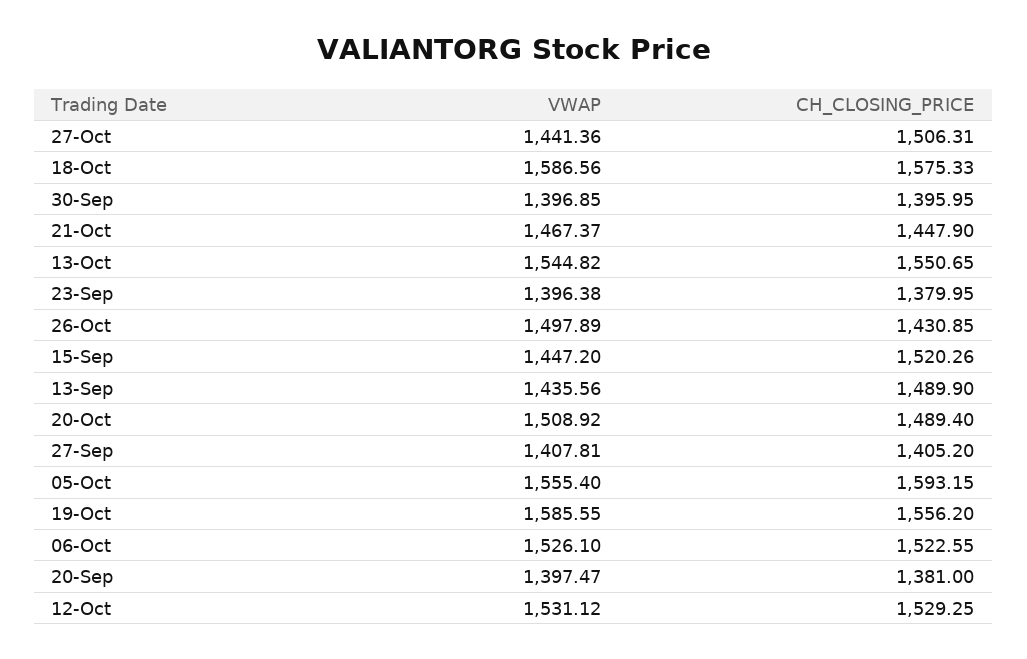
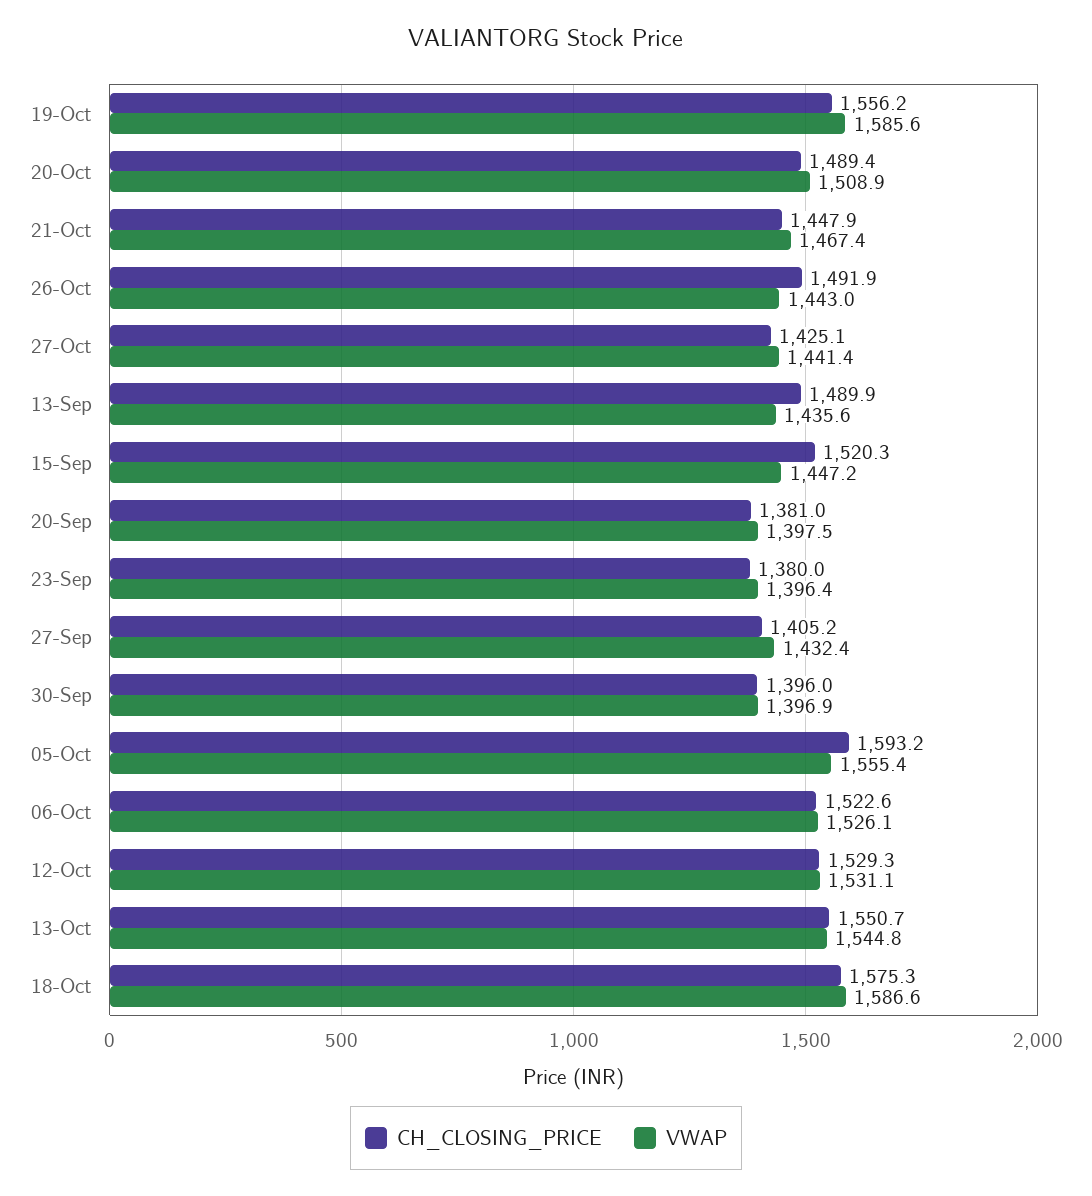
  {
    "VWAP": {
      "27-Oct": 1441.36,
      "18-Oct": 1586.56,
      "30-Sep": 1396.85,
      "21-Oct": 1467.37,
      "13-Oct": 1544.82,
      "23-Sep": 1396.38,
-     "26-Oct": 1497.89,
+     "26-Oct": 1443,
      "15-Sep": 1447.2,
      "13-Sep": 1435.56,
      "20-Oct": 1508.92,
-     "27-Sep": 1407.81,
+     "27-Sep": 1432.4,
      "05-Oct": 1555.4,
      "19-Oct": 1585.55,
      "06-Oct": 1526.1,
      "20-Sep": 1397.47,
      "12-Oct": 1531.12
    },
    "CH_CLOSING_PRICE": {
-     "27-Oct": 1506.31,
+     "27-Oct": 1425.1,
      "18-Oct": 1575.33,
      "30-Sep": 1395.95,
      "21-Oct": 1447.9,
      "13-Oct": 1550.65,
      "23-Sep": 1379.95,
-     "26-Oct": 1430.85,
+     "26-Oct": 1491.9,
      "15-Sep": 1520.26,
      "13-Sep": 1489.9,
      "20-Oct": 1489.4,
      "27-Sep": 1405.2,
      "05-Oct": 1593.15,
      "19-Oct": 1556.2,
      "06-Oct": 1522.55,
      "20-Sep": 1381,
      "12-Oct": 1529.25
    }
  }

